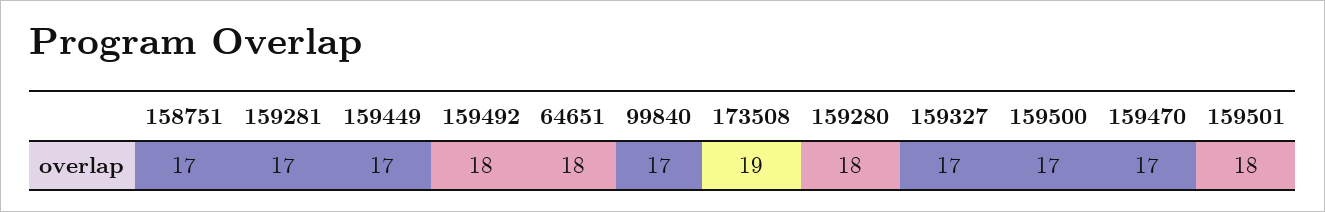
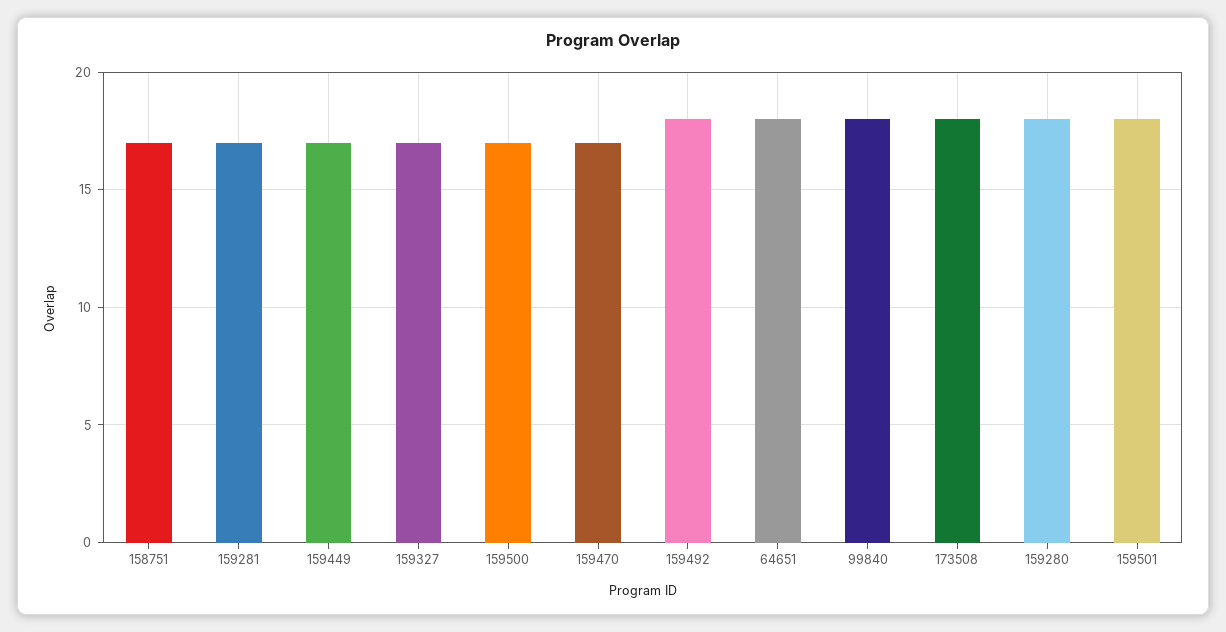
  {
    "158751": 17,
    "159281": 17,
    "159449": 17,
    "159492": 18,
    "64651": 18,
-   "99840": 17,
+   "99840": 18,
-   "173508": 19,
+   "173508": 18,
    "159280": 18,
    "159327": 17,
    "159500": 17,
    "159470": 17,
    "159501": 18
  }

